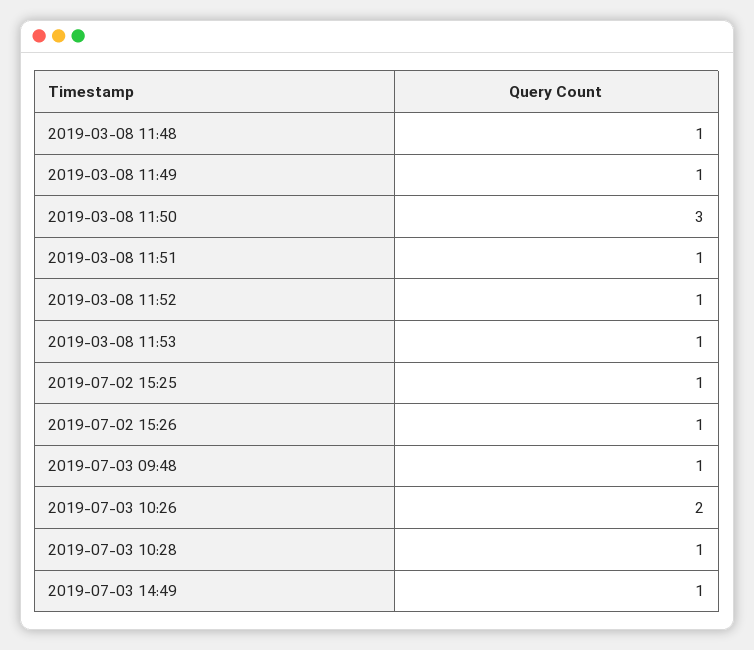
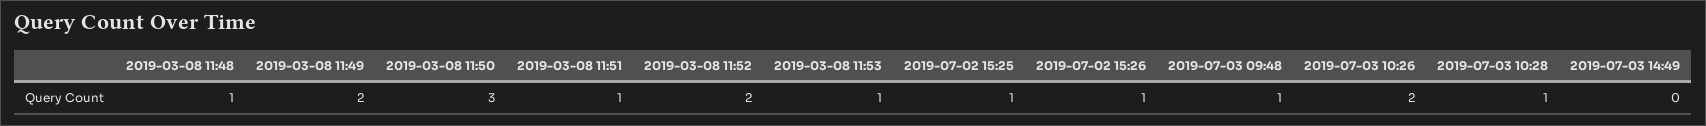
  {
    "2019-03-08 11:48": 1,
-   "2019-03-08 11:49": 1,
+   "2019-03-08 11:49": 2,
    "2019-03-08 11:50": 3,
    "2019-03-08 11:51": 1,
-   "2019-03-08 11:52": 1,
+   "2019-03-08 11:52": 2,
    "2019-03-08 11:53": 1,
    "2019-07-02 15:25": 1,
    "2019-07-02 15:26": 1,
    "2019-07-03 09:48": 1,
    "2019-07-03 10:26": 2,
    "2019-07-03 10:28": 1,
-   "2019-07-03 14:49": 1
+   "2019-07-03 14:49": 0
  }

